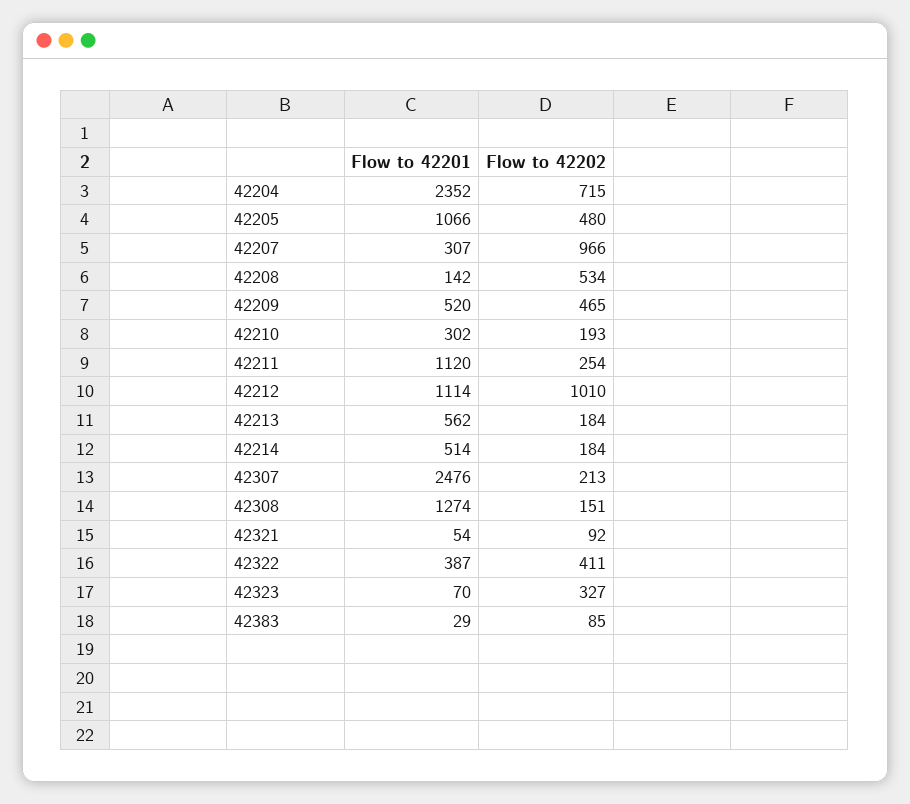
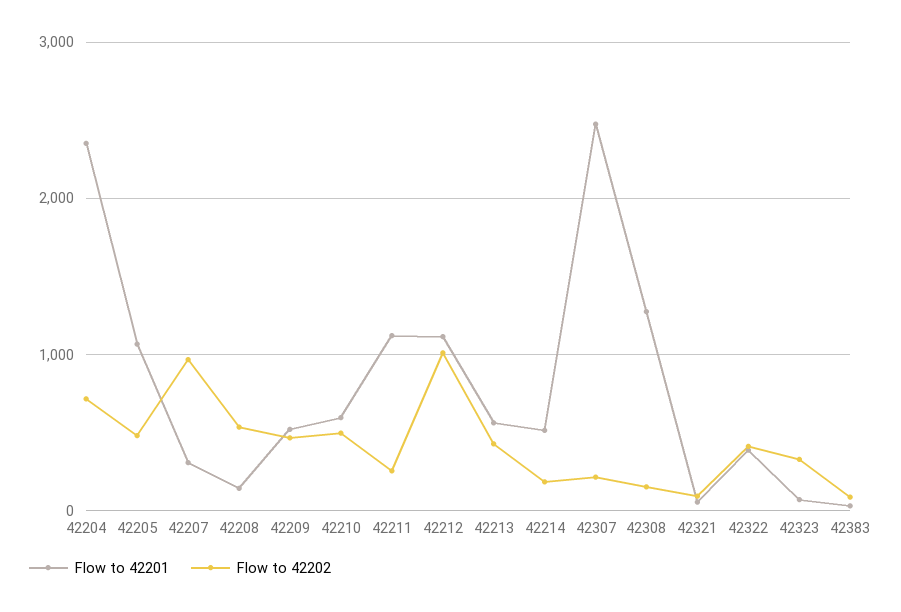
  {
    "Flow to 42201": {
      "42204": 2352,
      "42205": 1066,
      "42207": 307,
      "42208": 142,
      "42209": 520,
-     "42210": 302,
+     "42210": 600,
      "42211": 1120,
      "42212": 1114,
      "42213": 562,
      "42214": 514,
      "42307": 2476,
      "42308": 1274,
      "42321": 54,
      "42322": 387,
      "42323": 70,
      "42383": 29
    },
    "Flow to 42202": {
      "42204": 715,
      "42205": 480,
      "42207": 966,
      "42208": 534,
      "42209": 465,
-     "42210": 193,
+     "42210": 500,
      "42211": 254,
      "42212": 1010,
-     "42213": 184,
+     "42213": 400,
      "42214": 184,
      "42307": 213,
      "42308": 151,
      "42321": 92,
      "42322": 411,
      "42323": 327,
      "42383": 85
    }
  }

